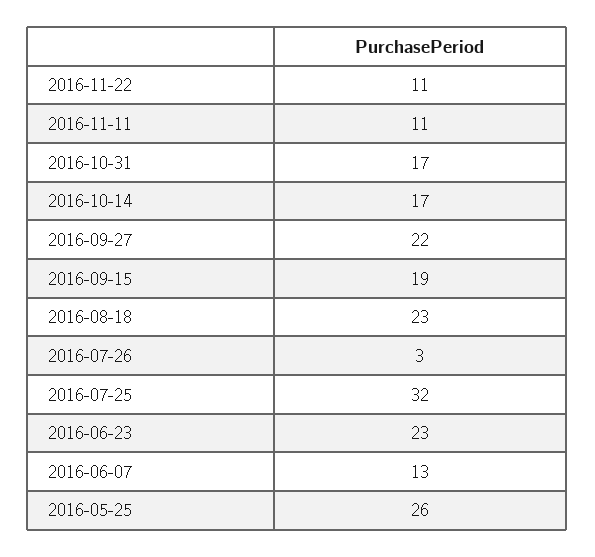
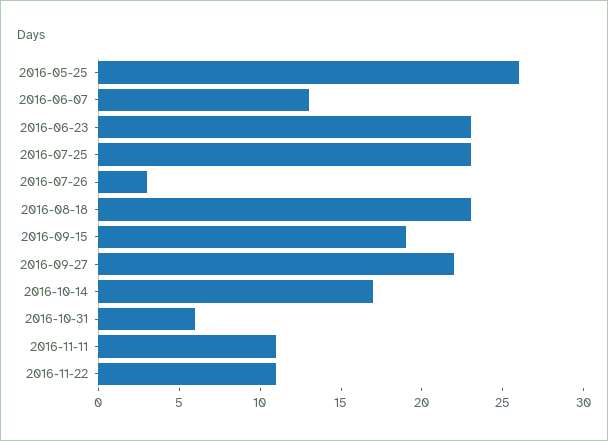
  {
    "2016-11-22": 11,
    "2016-11-11": 11,
-   "2016-10-31": 17,
+   "2016-10-31": 6,
    "2016-10-14": 17,
    "2016-09-27": 22,
    "2016-09-15": 19,
    "2016-08-18": 23,
    "2016-07-26": 3,
-   "2016-07-25": 32,
+   "2016-07-25": 23,
    "2016-06-23": 23,
    "2016-06-07": 13,
    "2016-05-25": 26
  }

